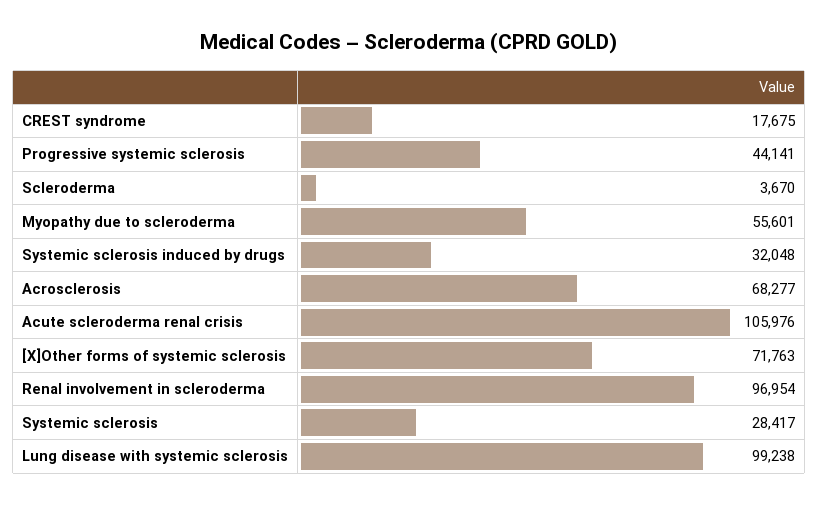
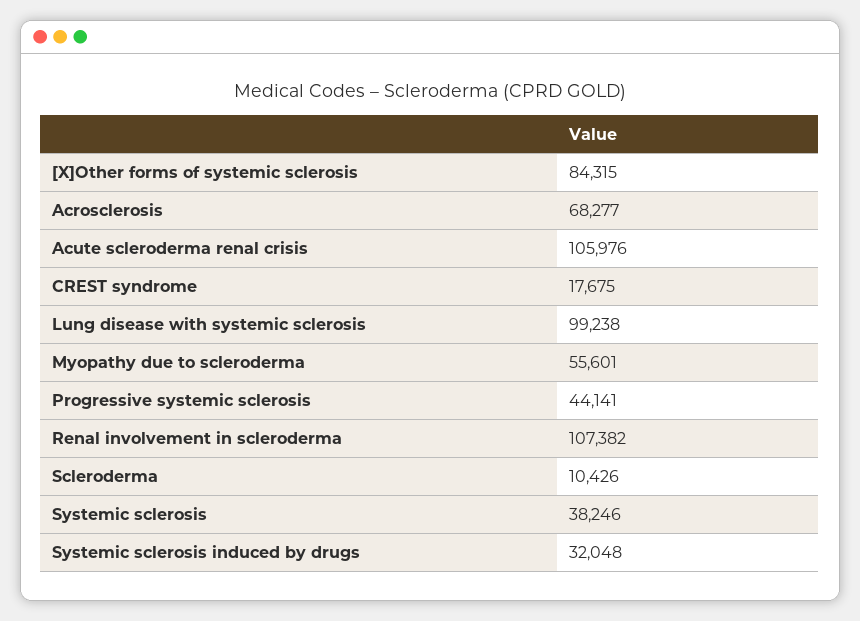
  {
    "CREST syndrome": 17675,
    "Progressive systemic sclerosis": 44141,
-   "Scleroderma": 3670,
+   "Scleroderma": 10426,
    "Myopathy due to scleroderma": 55601,
    "Systemic sclerosis induced by drugs": 32048,
    "Acrosclerosis": 68277,
    "Acute scleroderma renal crisis": 105976,
-   "[X]Other forms of systemic sclerosis": 71763,
+   "[X]Other forms of systemic sclerosis": 84315,
-   "Renal involvement in scleroderma": 96954,
+   "Renal involvement in scleroderma": 107382,
-   "Systemic sclerosis": 28417,
+   "Systemic sclerosis": 38246,
    "Lung disease with systemic sclerosis": 99238
  }

